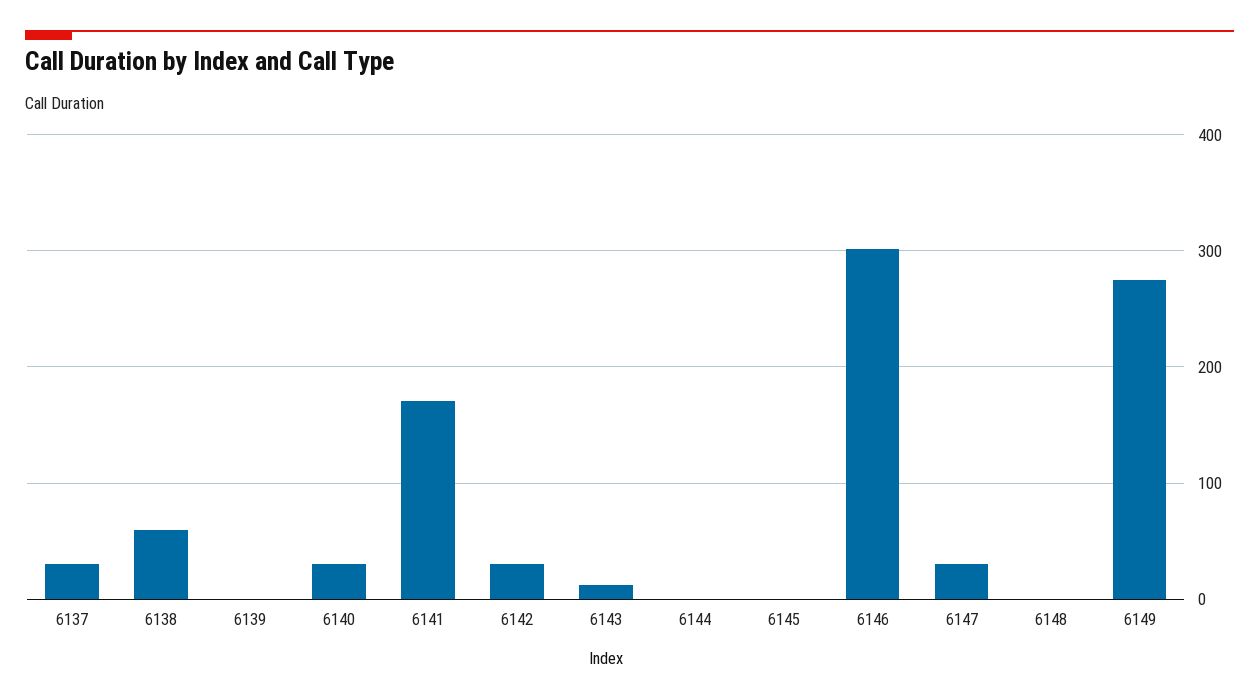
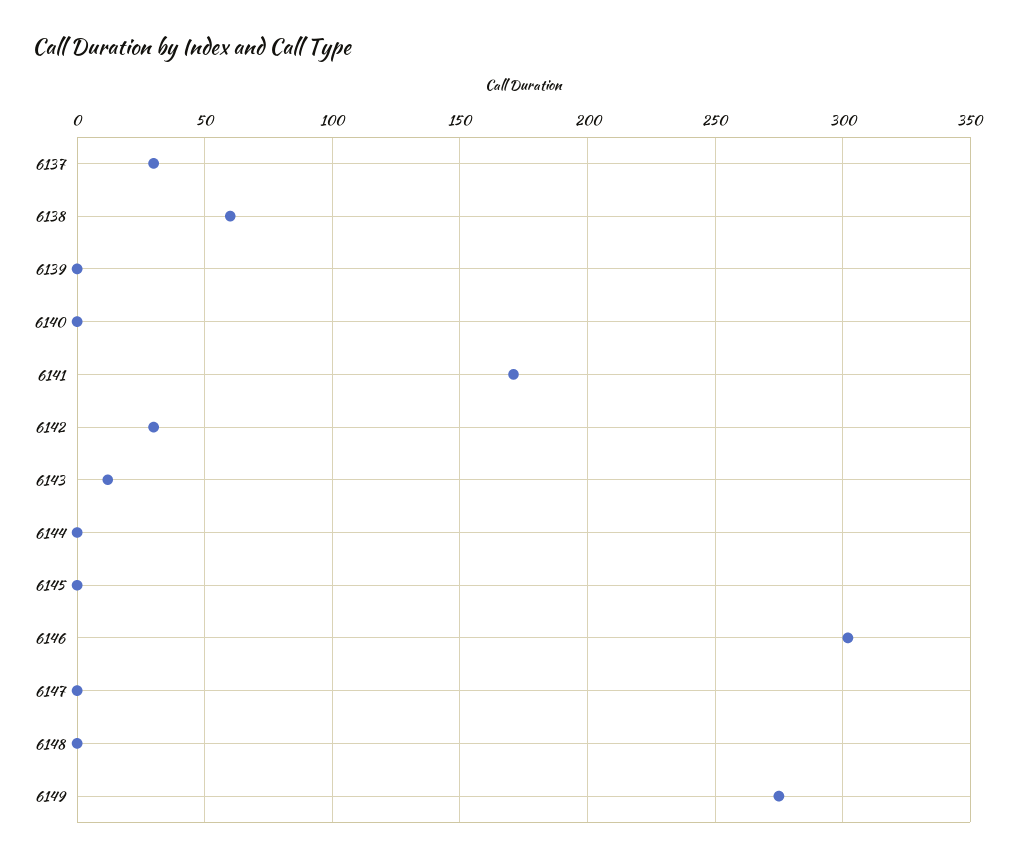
  {
    "6137": 30,
    "6138": 60,
    "6139": 0,
-   "6140": 30,
+   "6140": 0,
    "6141": 170,
    "6142": 30,
    "6143": 10,
    "6144": 0,
    "6145": 0,
    "6146": 300,
-   "6147": 30,
+   "6147": 0,
    "6148": 0,
    "6149": 275
  }

